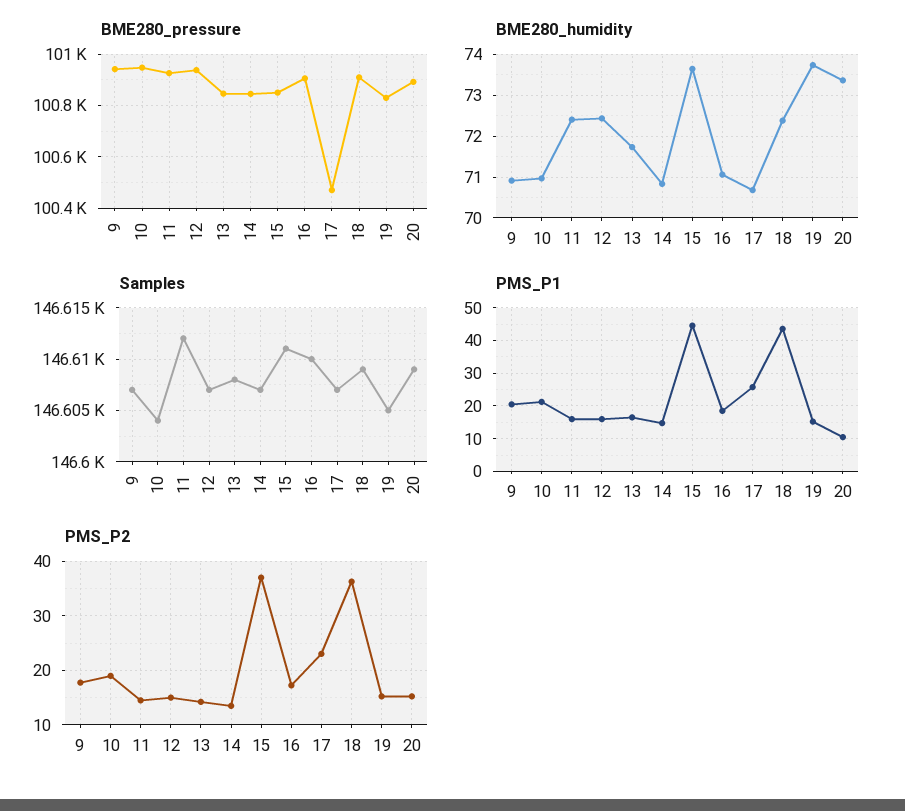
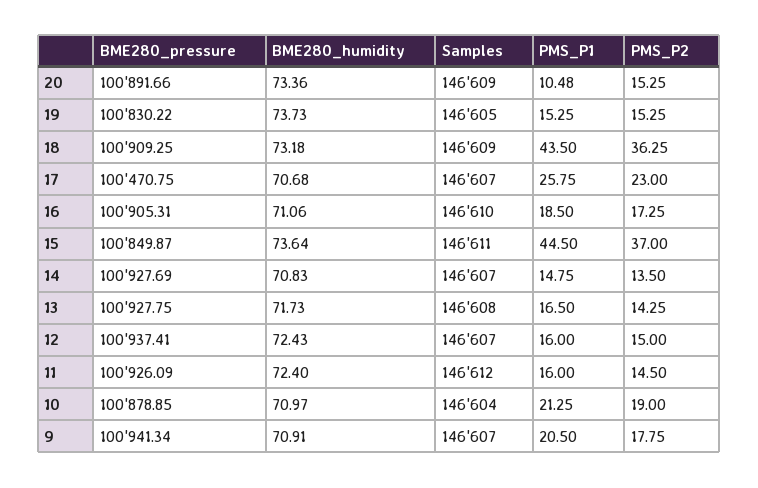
  {
    "BME280_pressure": {
      "9": 100941.34,
-     "10": 100950,
+     "10": 100878.85,
      "11": 100926.09,
      "12": 100937.41,
-     "13": 100850,
+     "13": 100927.75,
-     "14": 100850,
+     "14": 100927.69,
      "15": 100849.87,
      "16": 100905.31,
      "17": 100470.75,
      "18": 100909.25,
      "19": 100830.22,
      "20": 100891.66
    },
    "BME280_humidity": {
      "9": 70.91,
      "10": 70.97,
      "11": 72.4,
      "12": 72.43,
      "13": 71.73,
      "14": 70.83,
      "15": 73.64,
      "16": 71.06,
      "17": 70.68,
-     "18": 72.4,
+     "18": 73.18,
      "19": 73.73,
      "20": 73.36
    },
    "Samples": {
      "9": 146607,
      "10": 146604,
      "11": 146612,
      "12": 146607,
      "13": 146608,
      "14": 146607,
      "15": 146611,
      "16": 146610,
      "17": 146607,
      "18": 146609,
      "19": 146605,
      "20": 146609
    },
    "PMS_P1": {
      "9": 20.5,
      "10": 21.25,
      "11": 16,
      "12": 16,
      "13": 16.5,
      "14": 14.75,
      "15": 44.5,
      "16": 18.5,
      "17": 25.75,
      "18": 43.5,
      "19": 15.25,
      "20": 10.48
    },
    "PMS_P2": {
      "9": 17.75,
      "10": 19,
      "11": 14.5,
      "12": 15,
      "13": 14.25,
      "14": 13.5,
      "15": 37,
      "16": 17.25,
      "17": 23,
      "18": 36.25,
      "19": 15.25,
      "20": 15.25
    }
  }

